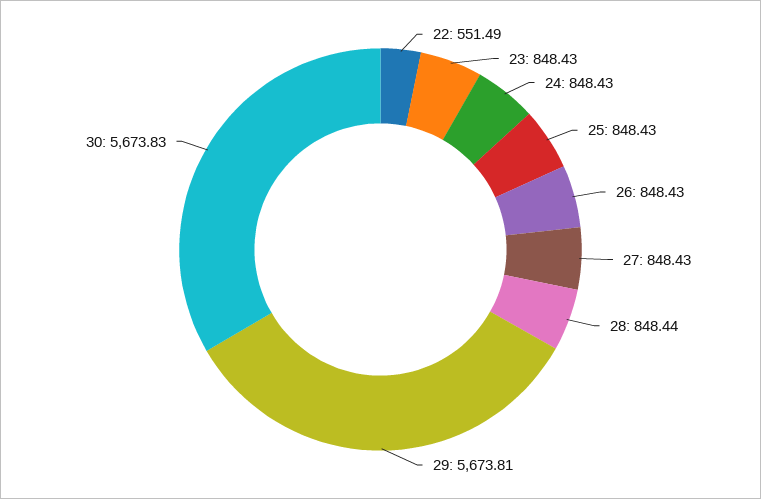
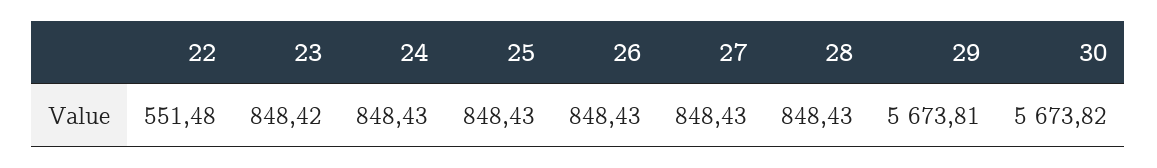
  {
-   "22": 551.49,
+   "22": 551.48,
-   "23": 848.43,
+   "23": 848.42,
    "24": 848.43,
    "25": 848.43,
    "26": 848.43,
    "27": 848.43,
-   "28": 848.44,
+   "28": 848.43,
    "29": 5673.81,
-   "30": 5673.83
+   "30": 5673.82
  }

